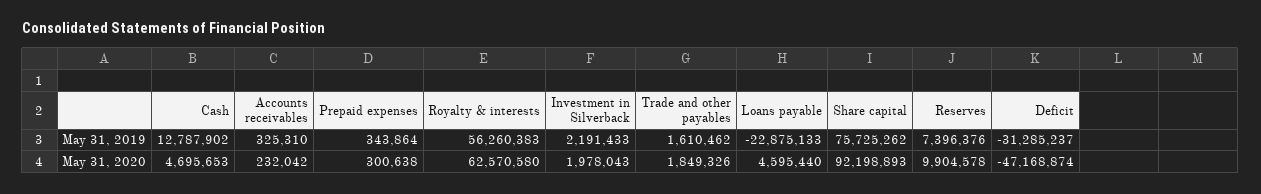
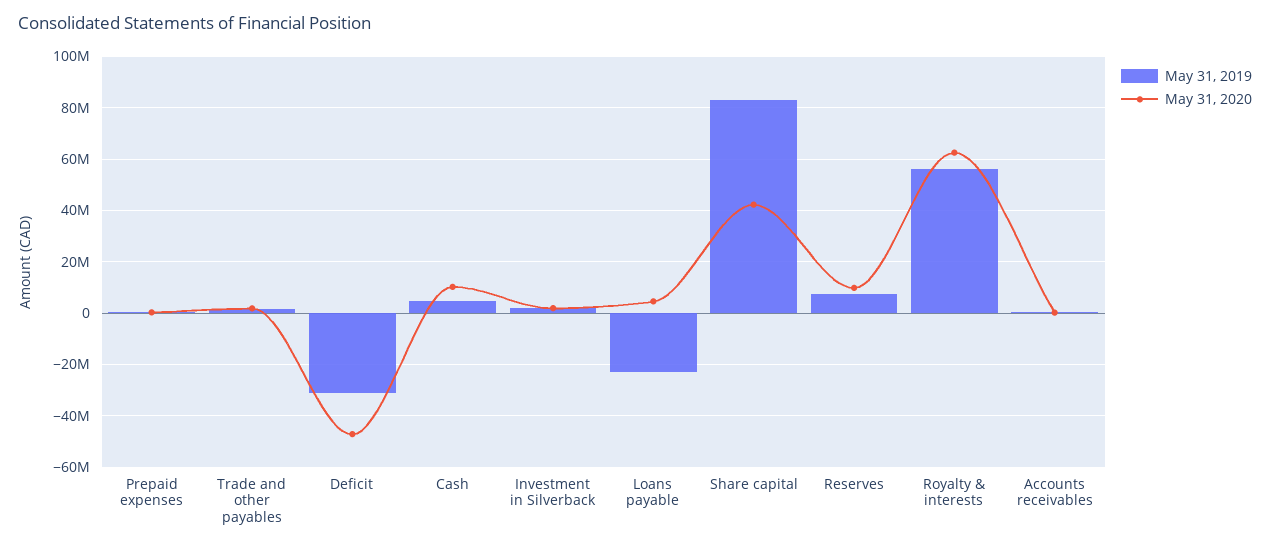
  {
    "May 31, 2019": {
-     "Cash": 12787902,
+     "Cash": 5000000,
      "Accounts receivables": 325310,
      "Prepaid expenses": 343864,
      "Royalty & interests": 56260383,
      "Investment in Silverback": 2191433,
      "Trade and other payables": 1610462,
      "Loans payable": -22875133,
-     "Share capital": 75725262,
+     "Share capital": 82500000,
      "Reserves": 7396376,
      "Deficit": -31285237
    },
    "May 31, 2020": {
-     "Cash": 4695653,
+     "Cash": 10000000,
      "Accounts receivables": 232042,
      "Prepaid expenses": 300638,
      "Royalty & interests": 62570580,
      "Investment in Silverback": 1978043,
      "Trade and other payables": 1849326,
      "Loans payable": 4595440,
-     "Share capital": 92198893,
+     "Share capital": 42500000,
      "Reserves": 9904578,
      "Deficit": -47168874
    }
  }

